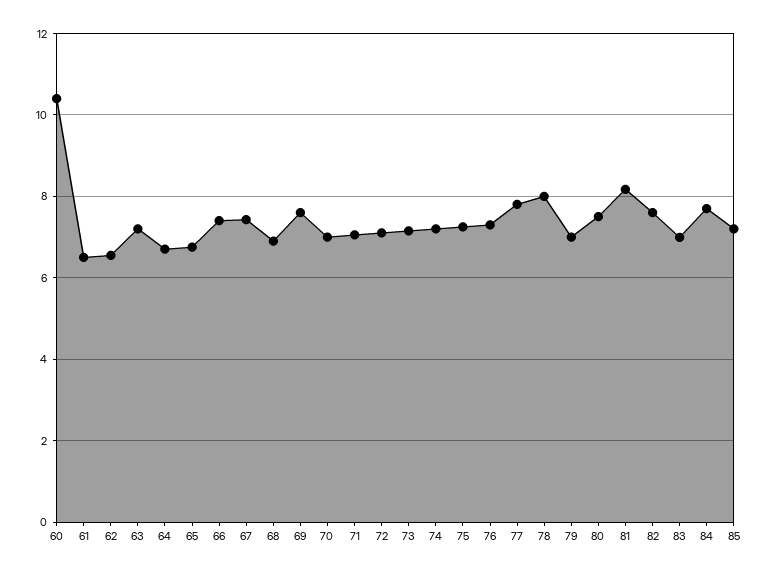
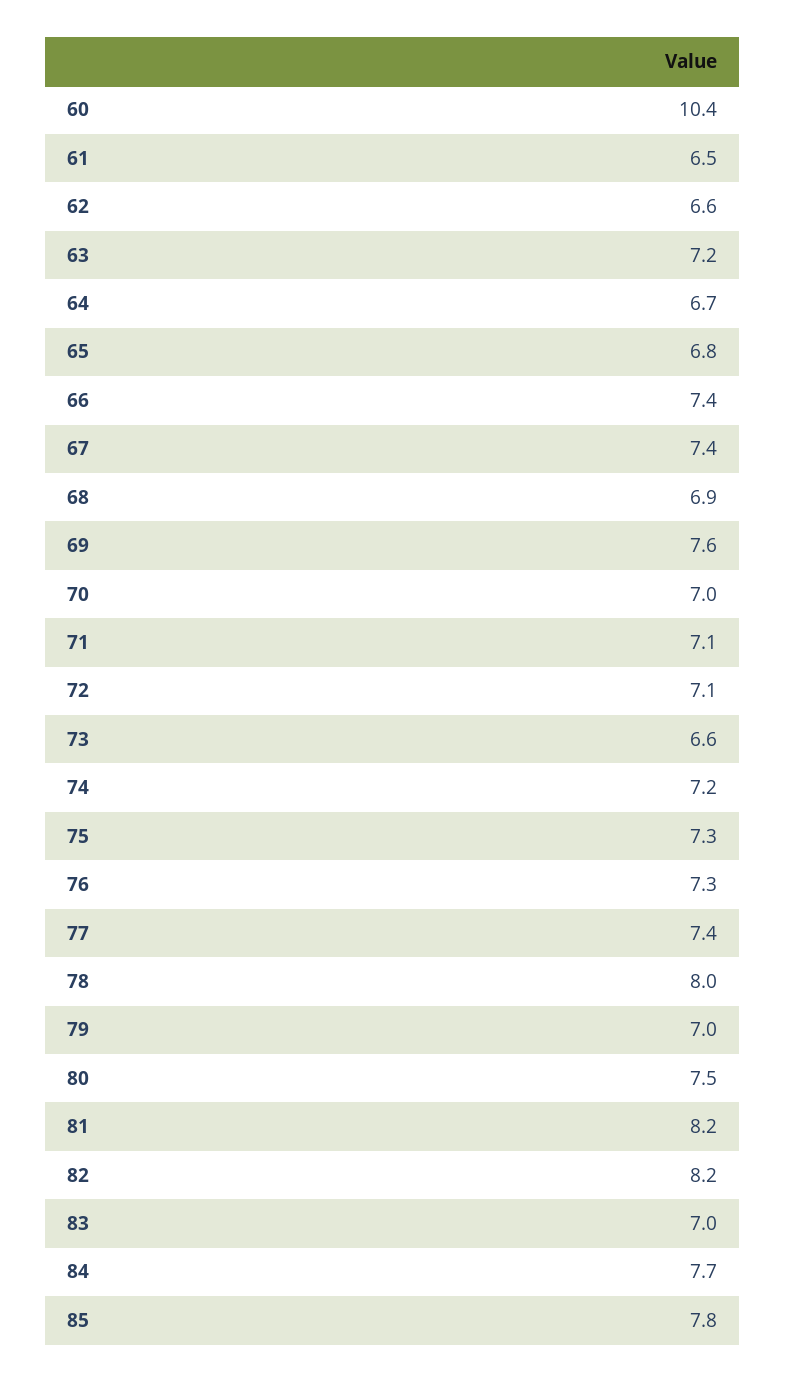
  {
    "60": 10.4,
    "61": 6.5,
    "62": 6.6,
    "63": 7.2,
    "64": 6.7,
    "65": 6.8,
    "66": 7.4,
    "67": 7.4,
    "68": 6.9,
    "69": 7.6,
    "70": 7,
    "71": 7.1,
    "72": 7.1,
-   "73": 7.2,
+   "73": 6.6,
    "74": 7.2,
    "75": 7.3,
    "76": 7.3,
-   "77": 7.8,
+   "77": 7.4,
    "78": 8,
    "79": 7,
    "80": 7.5,
    "81": 8.2,
-   "82": 7.6,
+   "82": 8.2,
    "83": 7,
    "84": 7.7,
-   "85": 7.2
+   "85": 7.8
  }

